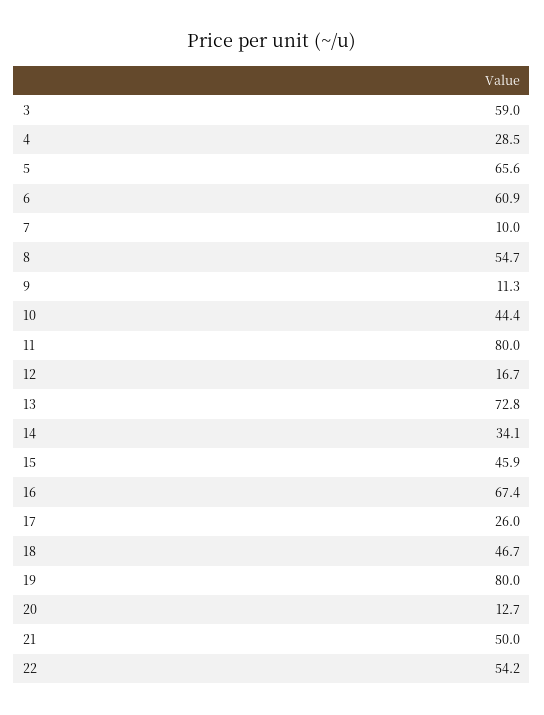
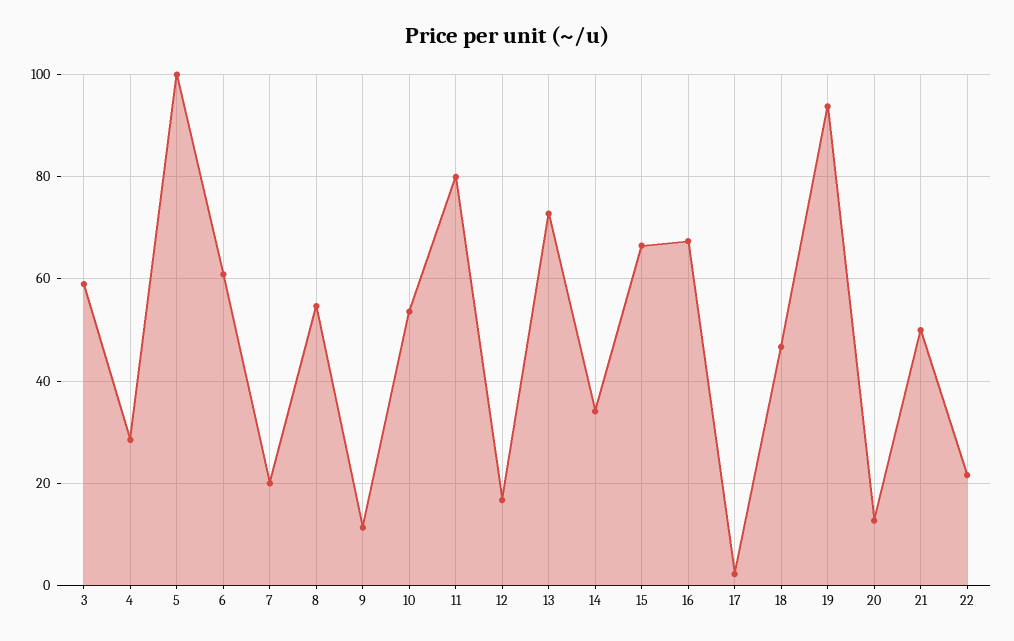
  {
    "3": 59,
    "4": 28.5,
-   "5": 65.6,
+   "5": 100,
    "6": 60.9,
-   "7": 10,
+   "7": 20,
    "8": 54.7,
    "9": 11.3,
-   "10": 44.4,
+   "10": 54,
    "11": 80,
    "12": 16.7,
    "13": 72.8,
    "14": 34.1,
-   "15": 45.9,
+   "15": 66,
    "16": 67.4,
-   "17": 26,
+   "17": 2,
    "18": 46.7,
-   "19": 80,
+   "19": 94,
    "20": 12.7,
    "21": 50,
-   "22": 54.2
+   "22": 22
  }

